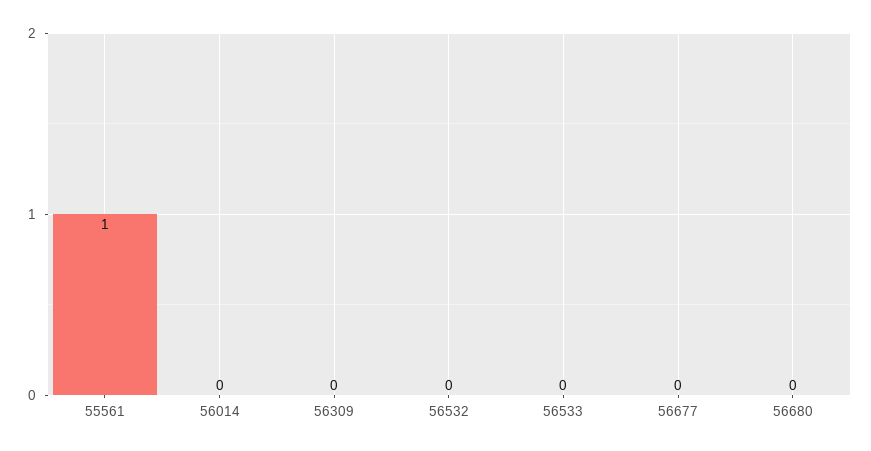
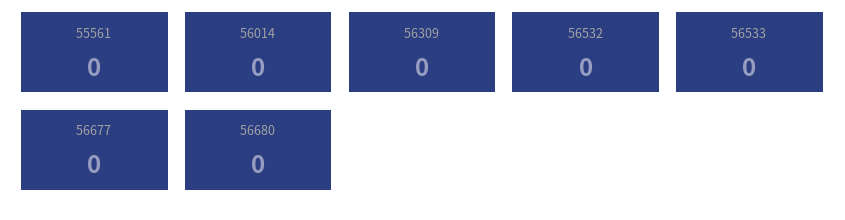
  {
-   "55561": 1,
+   "55561": 0,
    "56014": 0,
    "56309": 0,
    "56532": 0,
    "56533": 0,
    "56677": 0,
    "56680": 0
  }

